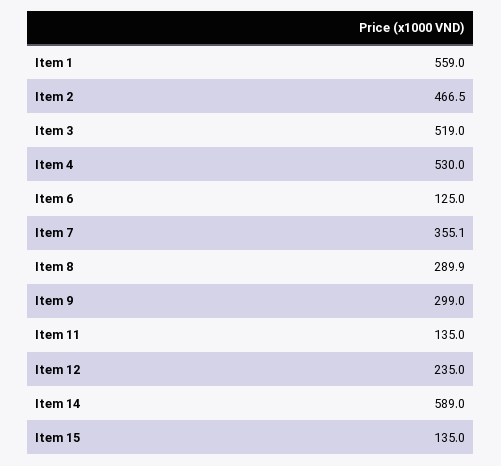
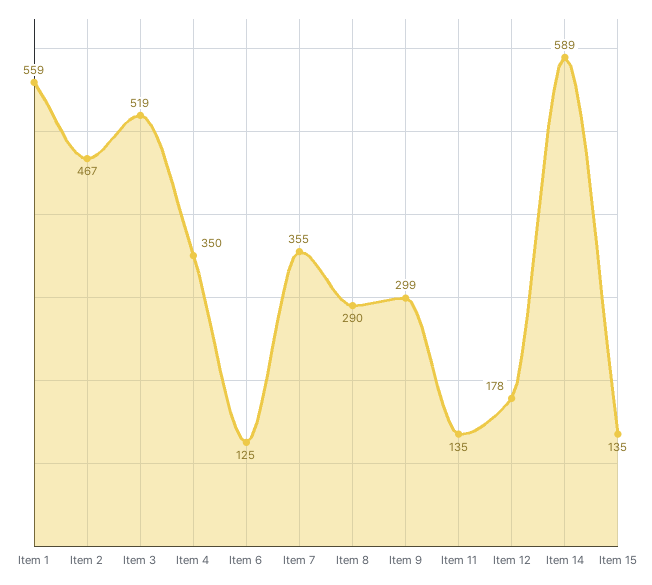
  {
    "Item 1": 559,
    "Item 2": 466.5,
    "Item 3": 519,
-   "Item 4": 530,
+   "Item 4": 350,
    "Item 6": 125,
    "Item 7": 355.1,
    "Item 8": 289.9,
    "Item 9": 299,
    "Item 11": 135,
-   "Item 12": 235,
+   "Item 12": 178,
    "Item 14": 589,
    "Item 15": 135
  }

